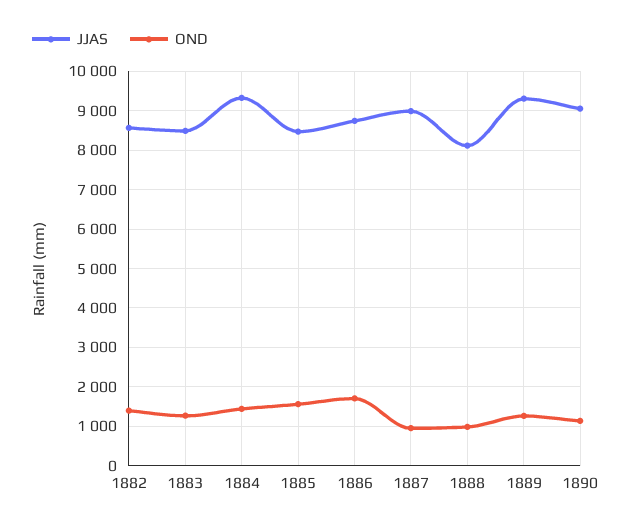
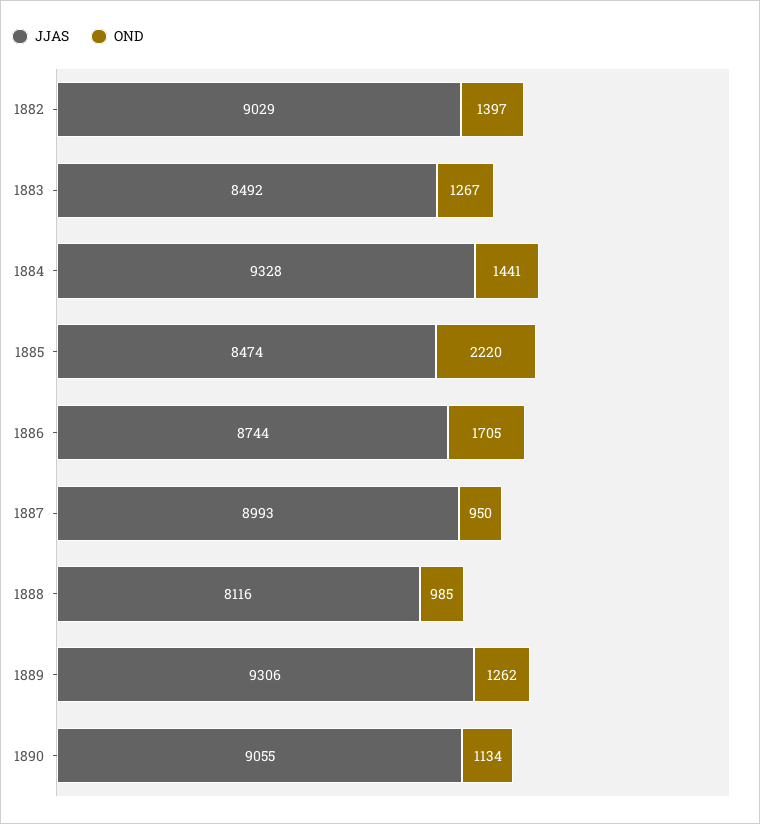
  {
    "JJAS": {
-     "1882": 8600,
+     "1882": 9029,
      "1883": 8492,
      "1884": 9328,
      "1885": 8474,
      "1886": 8744,
      "1887": 8993,
      "1888": 8116,
      "1889": 9306,
      "1890": 9055
    },
    "OND": {
      "1882": 1397,
      "1883": 1267,
      "1884": 1441,
-     "1885": 1600,
+     "1885": 2220,
      "1886": 1705,
      "1887": 950,
      "1888": 985,
      "1889": 1262,
      "1890": 1134
    }
  }

